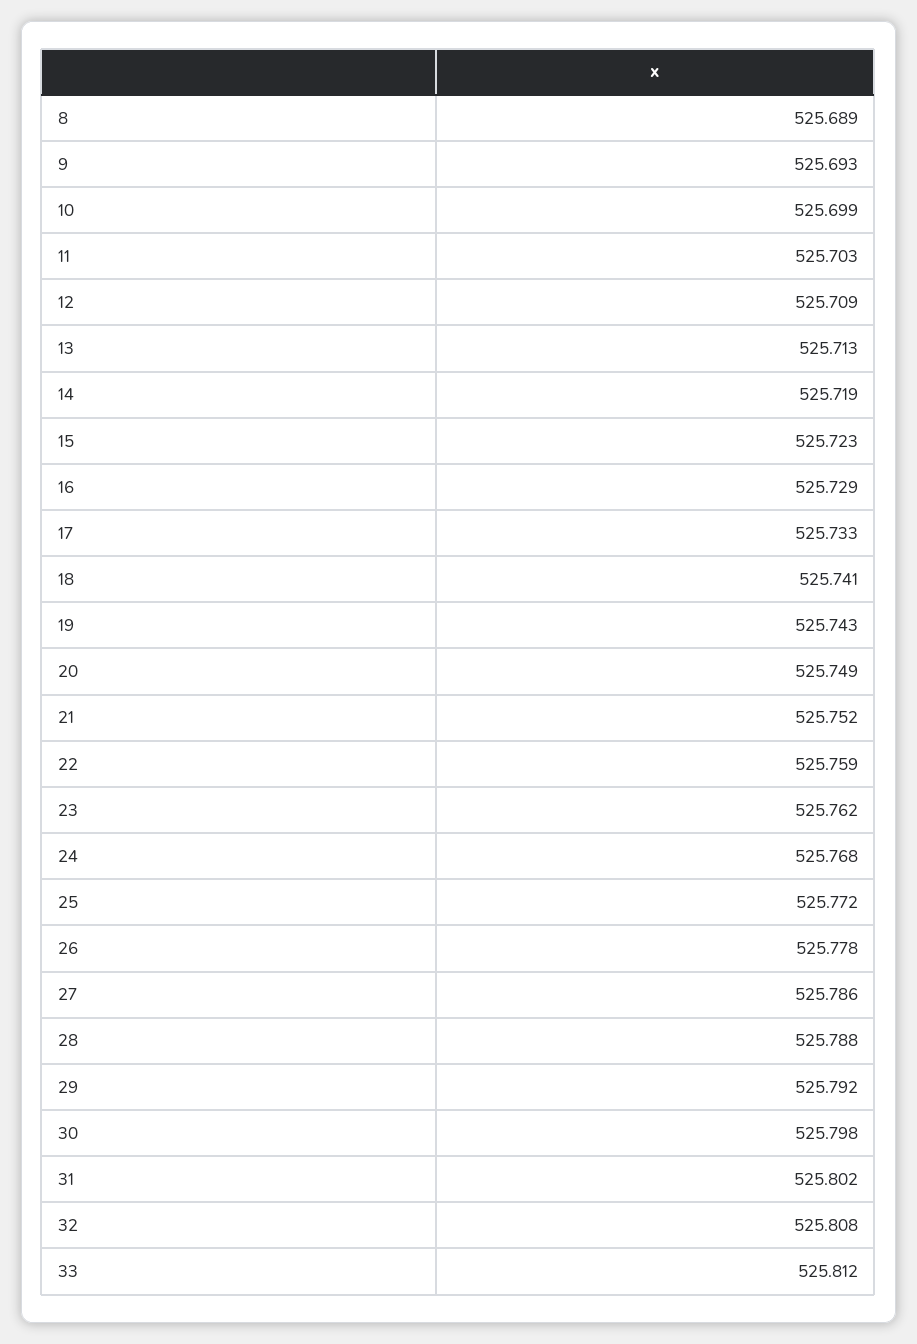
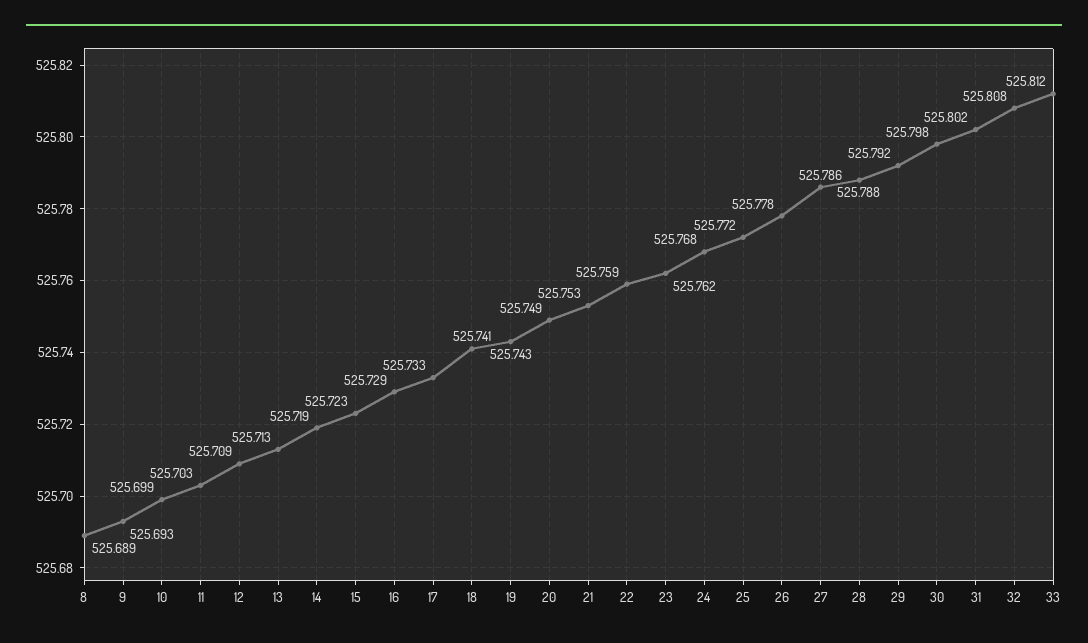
  {
    "8": 525.689,
    "9": 525.693,
    "10": 525.699,
    "11": 525.703,
    "12": 525.709,
    "13": 525.713,
    "14": 525.719,
    "15": 525.723,
    "16": 525.729,
    "17": 525.733,
    "18": 525.741,
    "19": 525.743,
    "20": 525.749,
-   "21": 525.752,
+   "21": 525.753,
    "22": 525.759,
    "23": 525.762,
    "24": 525.768,
    "25": 525.772,
    "26": 525.778,
    "27": 525.786,
    "28": 525.788,
    "29": 525.792,
    "30": 525.798,
    "31": 525.802,
    "32": 525.808,
    "33": 525.812
  }

